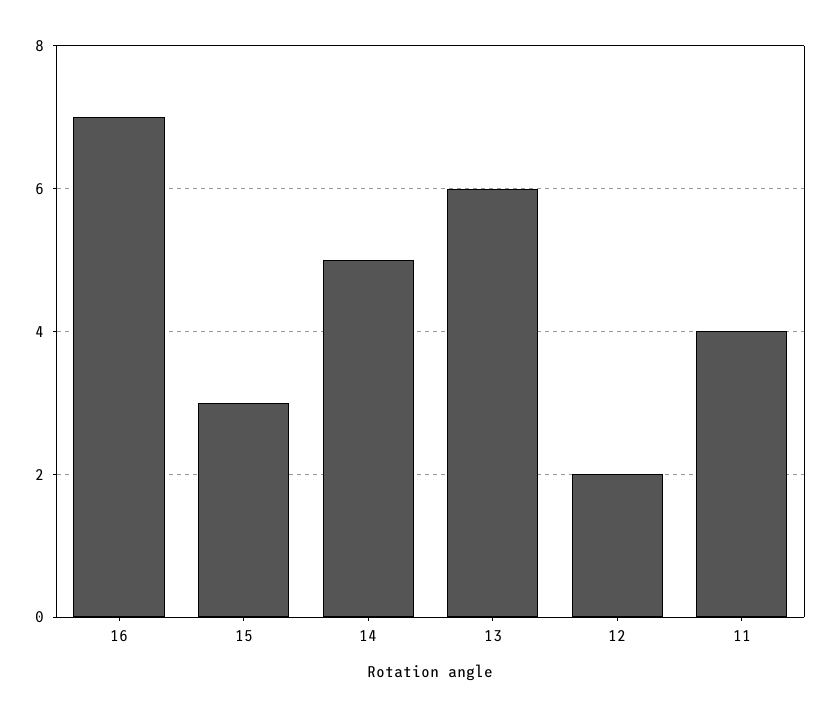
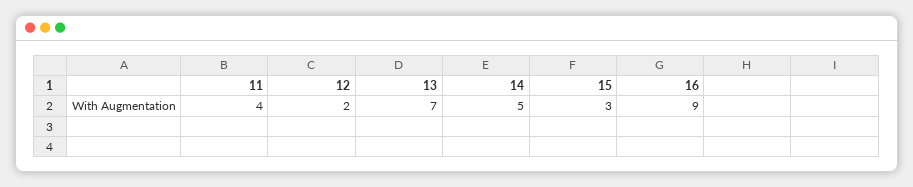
  {
-   "16": 7,
+   "16": 9,
    "15": 3,
    "14": 5,
-   "13": 6,
+   "13": 7,
    "12": 2,
    "11": 4
  }

